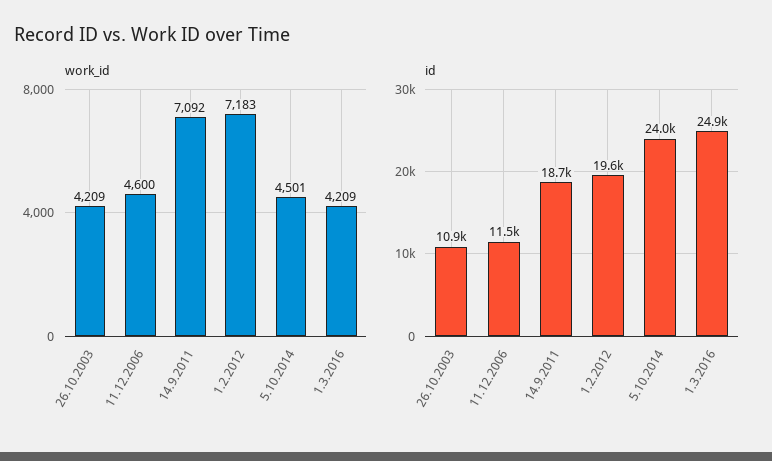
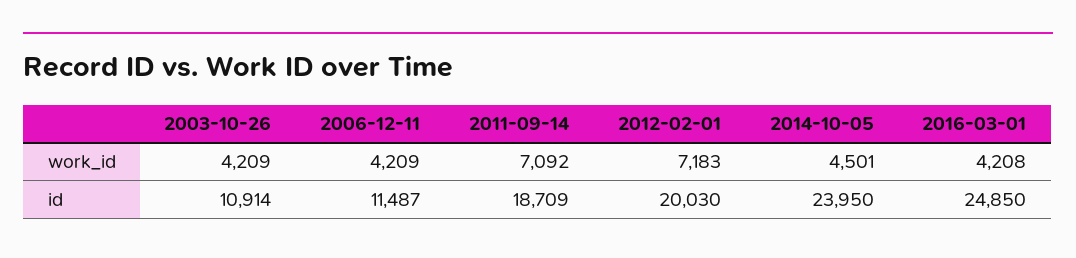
  {
    "work_id": {
      "26.10.2003": 4209,
-     "11.12.2006": 4600,
+     "11.12.2006": 4209,
      "14.9.2011": 7092,
      "1.2.2012": 7183,
      "5.10.2014": 4501,
-     "1.3.2016": 4209
+     "1.3.2016": 4208
    },
    "id": {
      "26.10.2003": 10914,
      "11.12.2006": 11487,
      "14.9.2011": 18709,
-     "1.2.2012": 19600,
+     "1.2.2012": 20030,
      "5.10.2014": 23950,
      "1.3.2016": 24850
    }
  }

